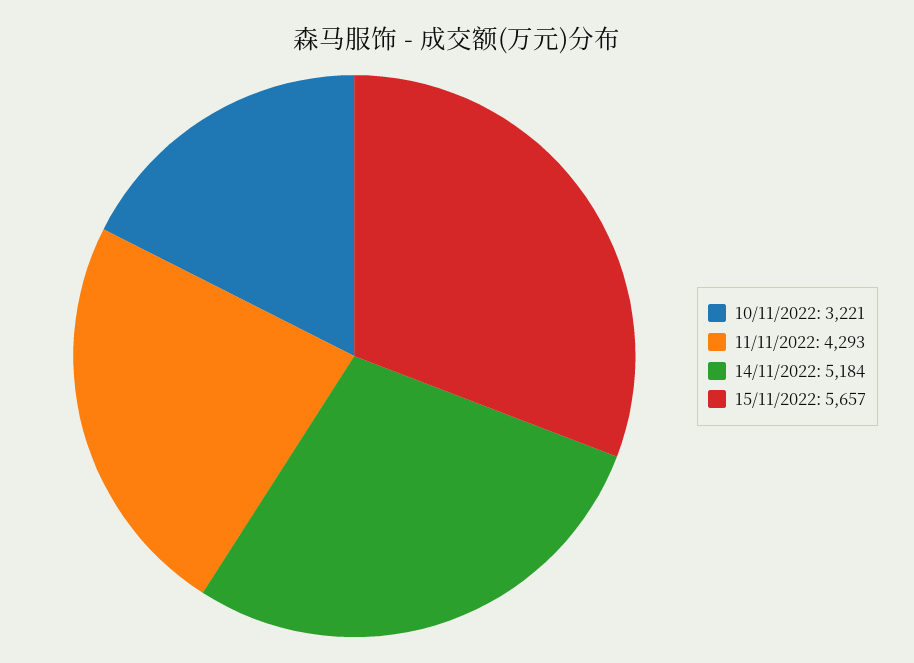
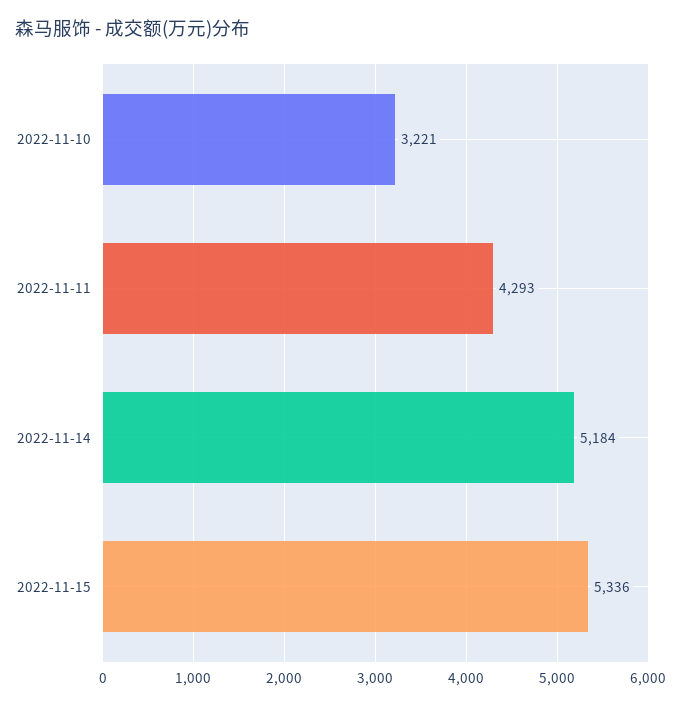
  {
    "10/11/2022": 3221,
    "11/11/2022": 4293,
    "14/11/2022": 5184,
-   "15/11/2022": 5657
+   "15/11/2022": 5336
  }

